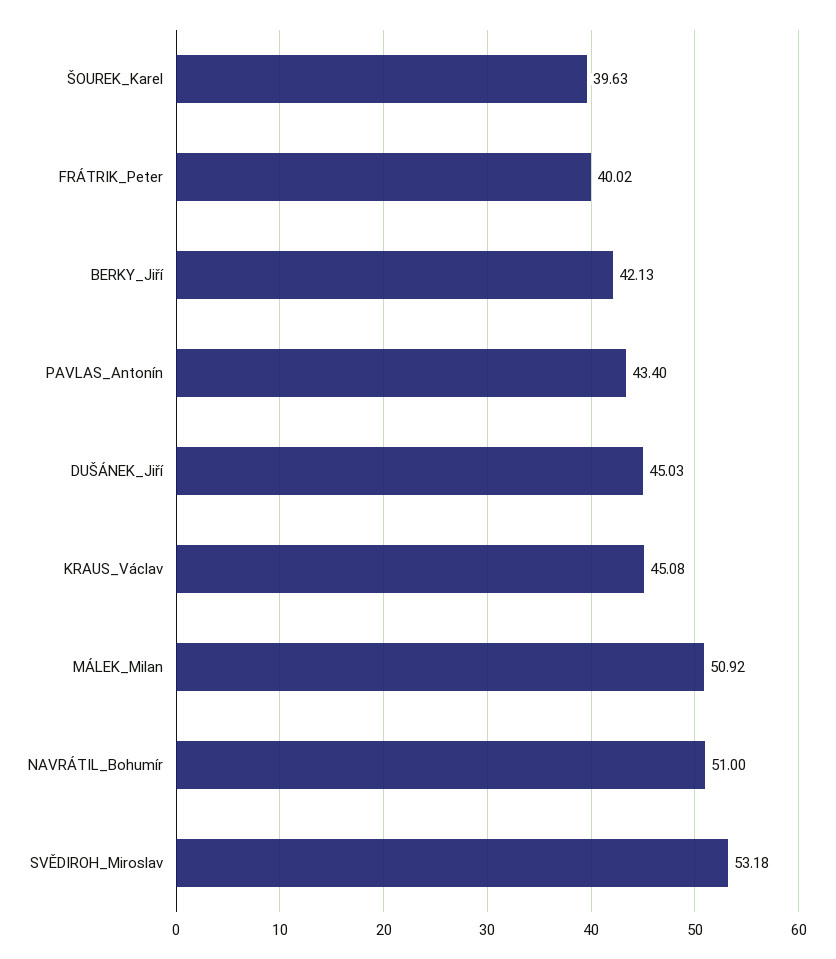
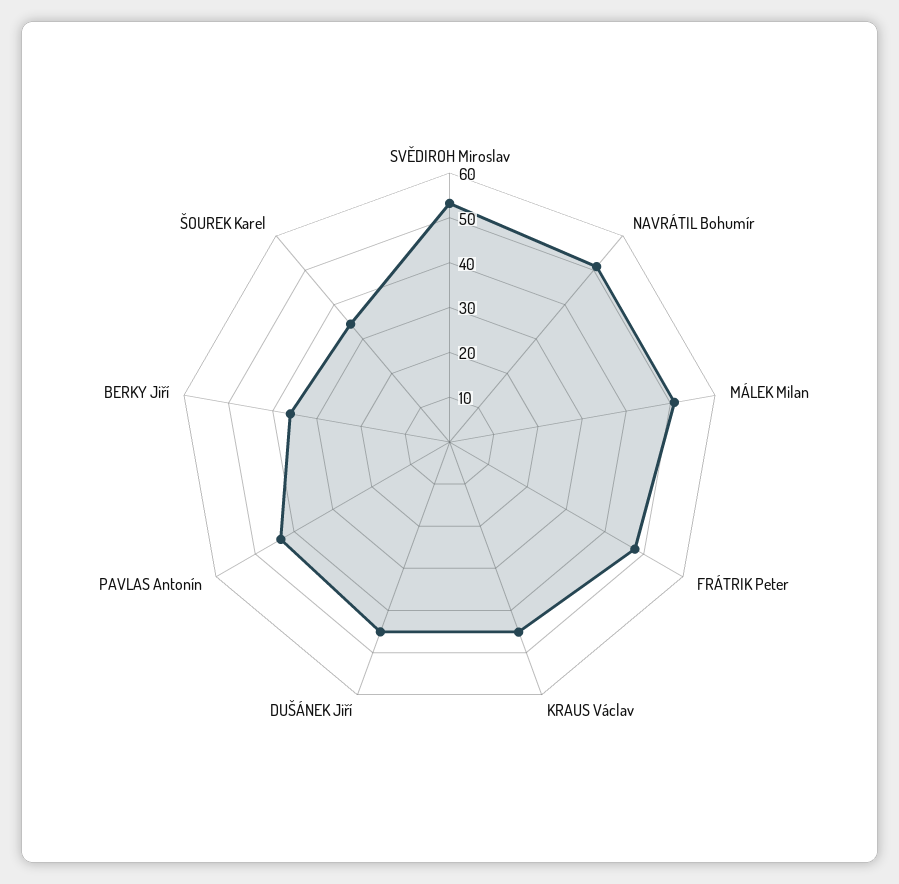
  {
-   "ŠOUREK_Karel": 39.63,
+   "ŠOUREK_Karel": 34,
-   "FRÁTRIK_Peter": 40.02,
+   "FRÁTRIK_Peter": 48,
-   "BERKY_Jiří": 42.13,
+   "BERKY_Jiří": 36,
    "PAVLAS_Antonín": 43.4,
    "DUŠÁNEK_Jiří": 45.03,
    "KRAUS_Václav": 45.08,
    "MÁLEK_Milan": 50.92,
    "NAVRÁTIL_Bohumír": 51,
    "SVĚDIROH_Miroslav": 53.18
  }

